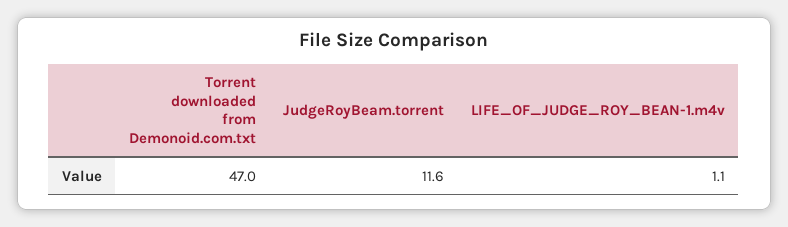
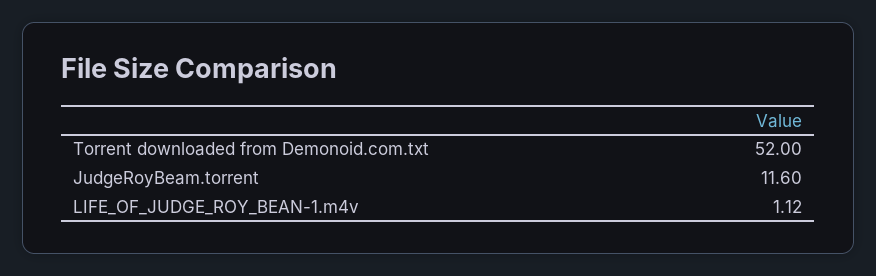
  {
-   "Torrent downloaded from Demonoid.com.txt": 47,
+   "Torrent downloaded from Demonoid.com.txt": 52,
    "JudgeRoyBeam.torrent": 11.6,
    "LIFE_OF_JUDGE_ROY_BEAN-1.m4v": 1.12
  }

